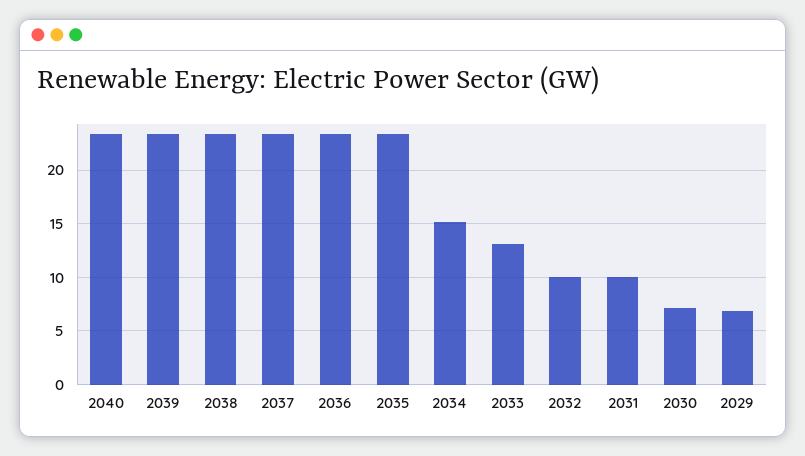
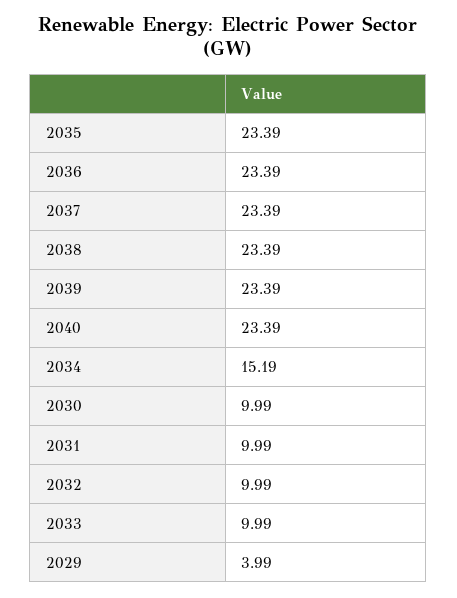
  {
    "2040": 23.39,
    "2039": 23.39,
    "2038": 23.39,
    "2037": 23.39,
    "2036": 23.39,
    "2035": 23.39,
    "2034": 15.19,
-   "2033": 13,
+   "2033": 9.99,
    "2032": 9.99,
    "2031": 9.99,
-   "2030": 7,
+   "2030": 9.99,
-   "2029": 7
+   "2029": 3.99
  }

